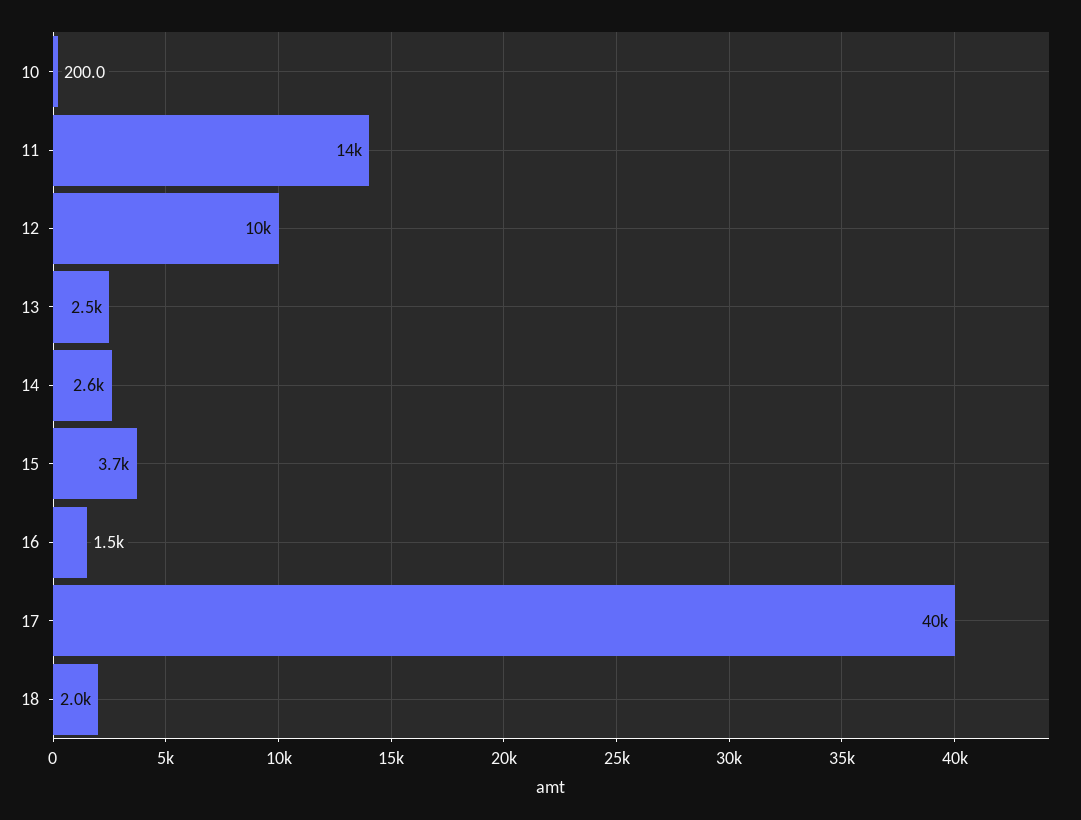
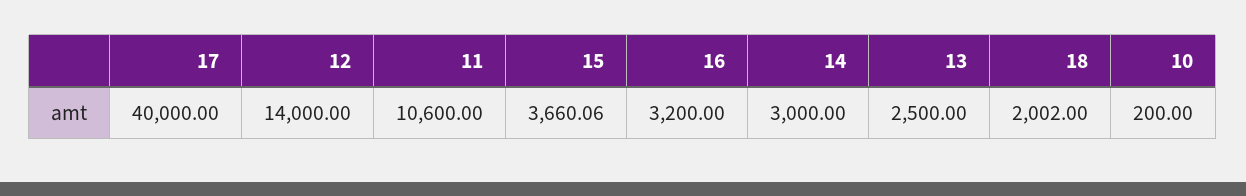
  {
    "10": 200,
-   "11": 14000,
+   "11": 10600,
-   "12": 10000,
+   "12": 14000,
    "13": 2500,
-   "14": 2600,
+   "14": 3000,
    "15": 3660.06,
-   "16": 1500,
+   "16": 3200,
    "17": 40000,
    "18": 2002
  }

